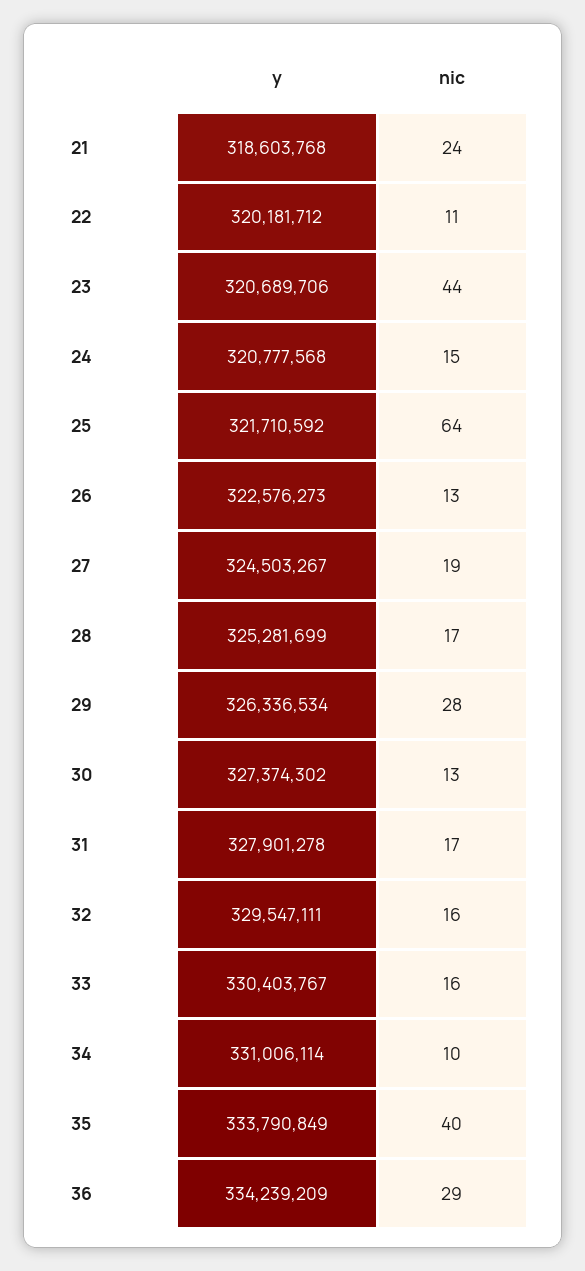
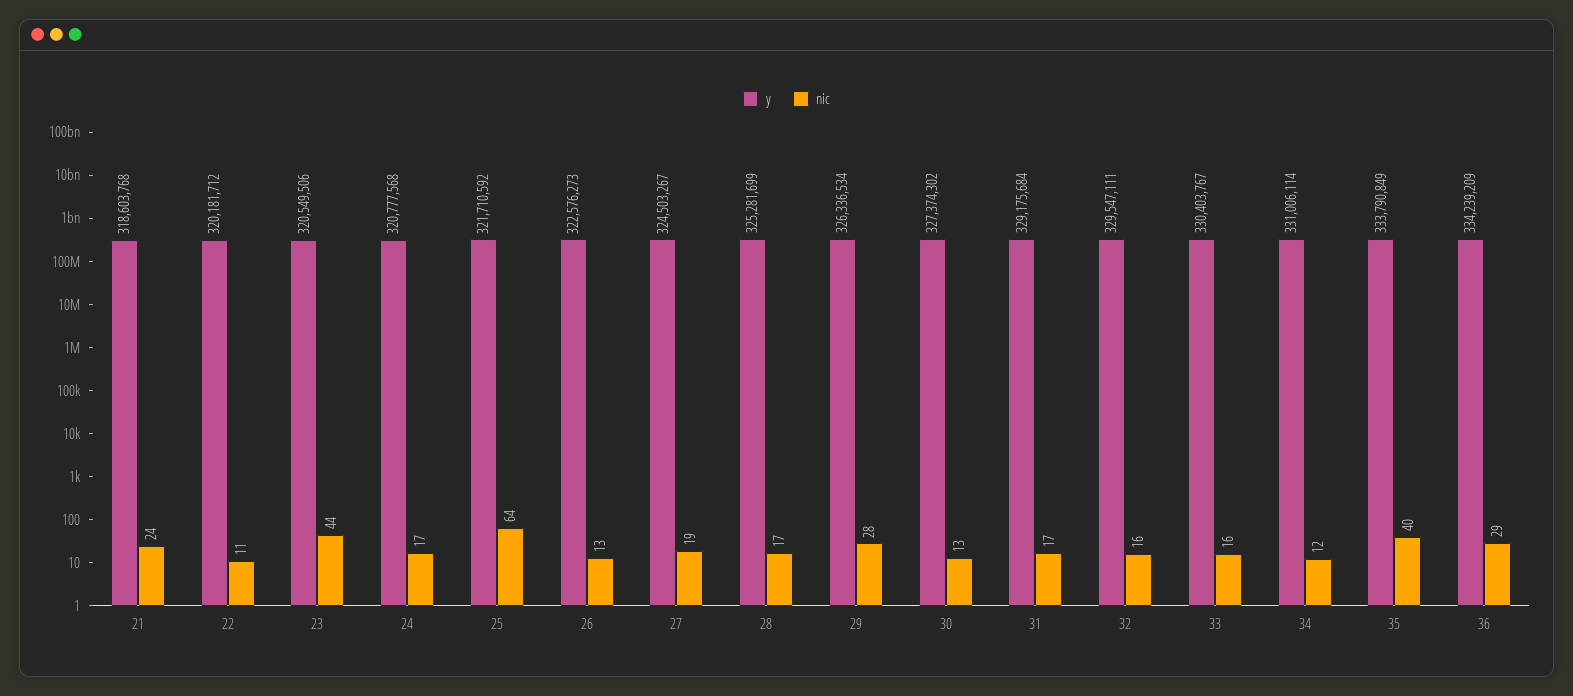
  {
    "y": {
      "21": 318603768,
      "22": 320181712,
-     "23": 320689706,
+     "23": 320549506,
      "24": 320777568,
      "25": 321710592,
      "26": 322576273,
      "27": 324503267,
      "28": 325281699,
      "29": 326336534,
      "30": 327374302,
-     "31": 327901278,
+     "31": 329175684,
      "32": 329547111,
      "33": 330403767,
      "34": 331006114,
      "35": 333790849,
      "36": 334239209
    },
    "nic": {
      "21": 24,
      "22": 11,
      "23": 44,
-     "24": 15,
+     "24": 17,
      "25": 64,
      "26": 13,
      "27": 19,
      "28": 17,
      "29": 28,
      "30": 13,
      "31": 17,
      "32": 16,
      "33": 16,
-     "34": 10,
+     "34": 12,
      "35": 40,
      "36": 29
    }
  }

